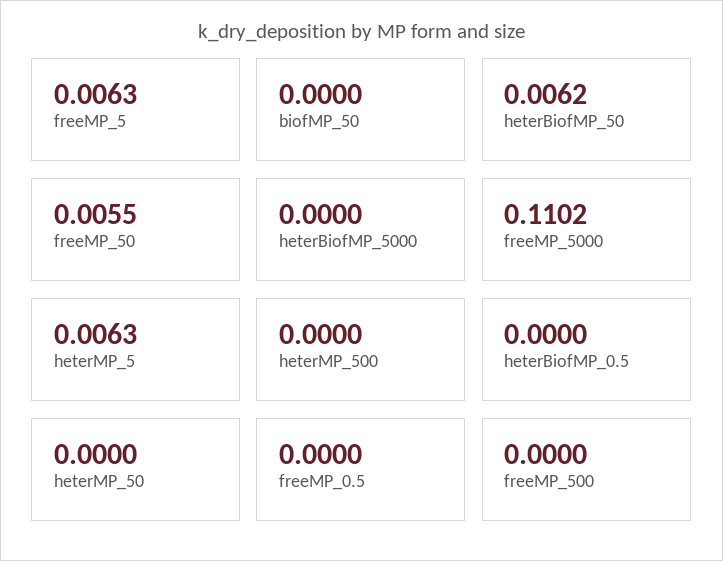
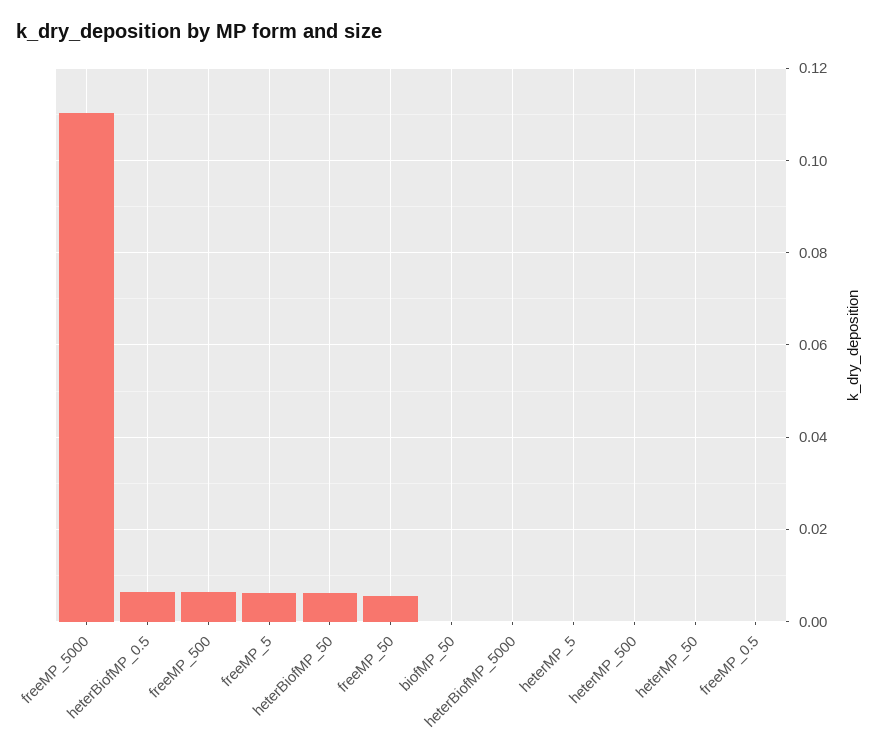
  {
    "freeMP_5": 0.0063,
    "biofMP_50": 0,
    "heterBiofMP_50": 0.0062,
    "freeMP_50": 0.0055,
    "heterBiofMP_5000": 0,
    "freeMP_5000": 0.1102,
-   "heterMP_5": 0.0063,
+   "heterMP_5": 0,
    "heterMP_500": 0,
-   "heterBiofMP_0.5": 0,
+   "heterBiofMP_0.5": 0.006,
    "heterMP_50": 0,
    "freeMP_0.5": 0,
-   "freeMP_500": 0
+   "freeMP_500": 0.006
  }

